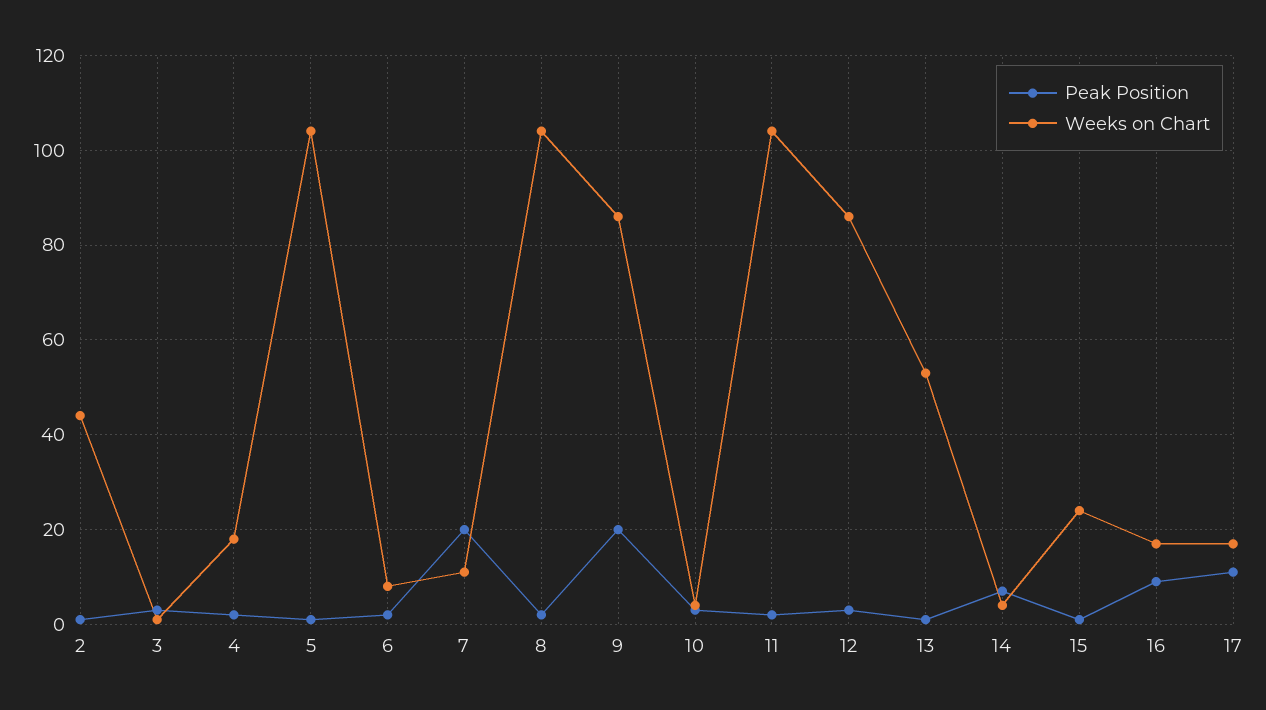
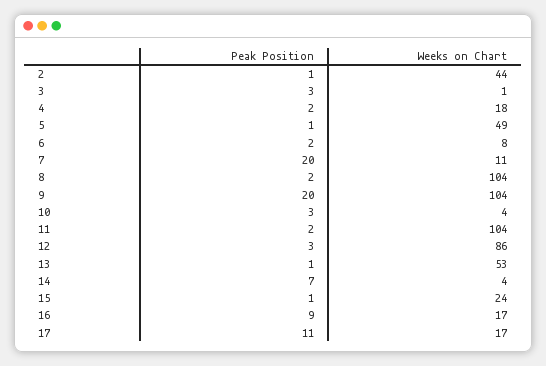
  {
    "Peak Position": {
      "2": 1,
      "3": 3,
      "4": 2,
      "5": 1,
      "6": 2,
      "7": 20,
      "8": 2,
      "9": 20,
      "10": 3,
      "11": 2,
      "12": 3,
      "13": 1,
      "14": 7,
      "15": 1,
      "16": 9,
      "17": 11
    },
    "Weeks on Chart": {
      "2": 44,
      "3": 1,
      "4": 18,
-     "5": 105,
+     "5": 49,
      "6": 8,
      "7": 11,
      "8": 104,
-     "9": 85,
+     "9": 104,
      "10": 4,
      "11": 104,
      "12": 86,
      "13": 53,
      "14": 4,
      "15": 24,
      "16": 17,
      "17": 17
    }
  }

